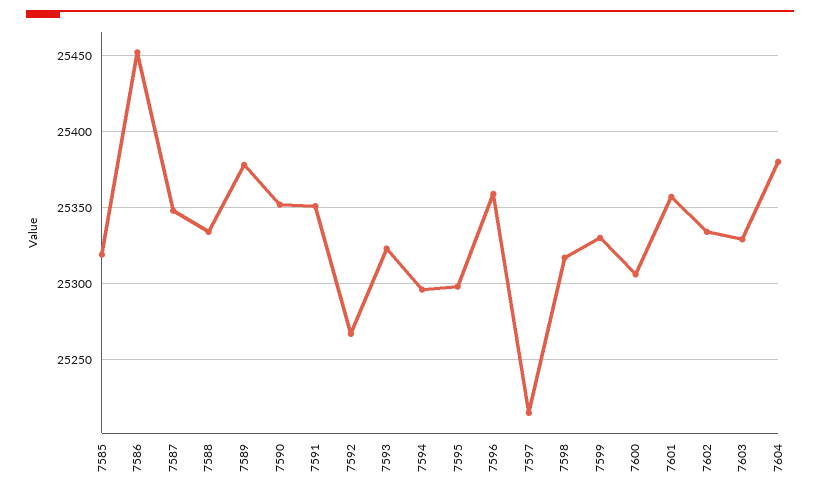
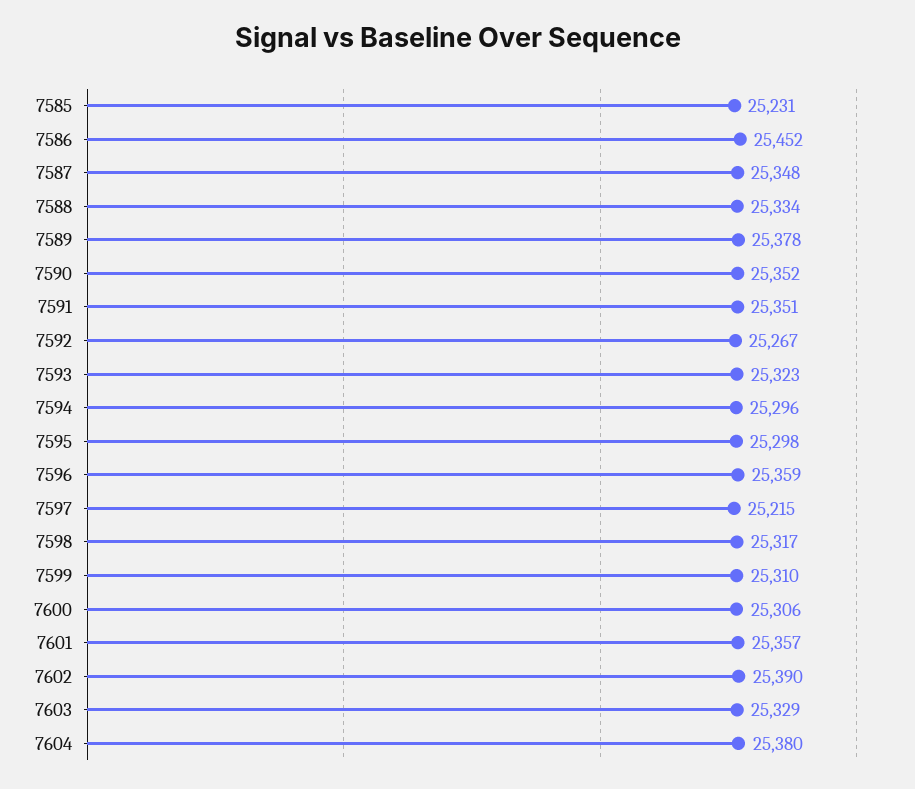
  {
-   "7585": 25320,
+   "7585": 25231,
    "7586": 25452,
    "7587": 25348,
    "7588": 25334,
    "7589": 25378,
    "7590": 25352,
    "7591": 25351,
    "7592": 25267,
    "7593": 25323,
    "7594": 25296,
    "7595": 25298,
    "7596": 25359,
    "7597": 25215,
    "7598": 25317,
-   "7599": 25330,
+   "7599": 25310,
    "7600": 25306,
    "7601": 25357,
-   "7602": 25335,
+   "7602": 25390,
    "7603": 25329,
    "7604": 25380
  }

